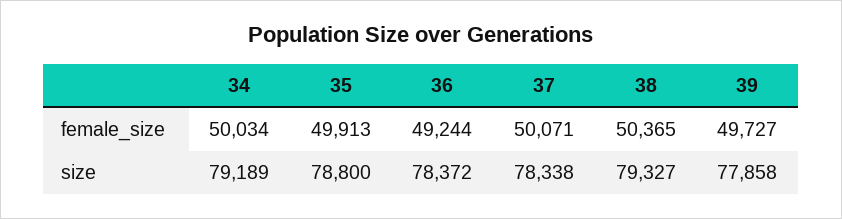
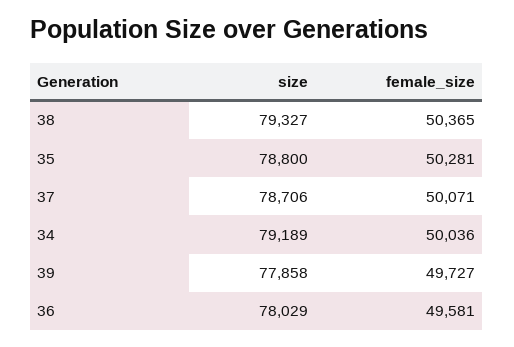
  {
    "34": {
-     "female_size": 50034,
+     "female_size": 50036,
      "size": 79189
    },
    "35": {
-     "female_size": 49913,
+     "female_size": 50281,
      "size": 78800
    },
    "36": {
-     "female_size": 49244,
+     "female_size": 49581,
-     "size": 78372
+     "size": 78029
    },
    "37": {
      "female_size": 50071,
-     "size": 78338
+     "size": 78706
    },
    "38": {
      "female_size": 50365,
      "size": 79327
    },
    "39": {
      "female_size": 49727,
      "size": 77858
    }
  }

